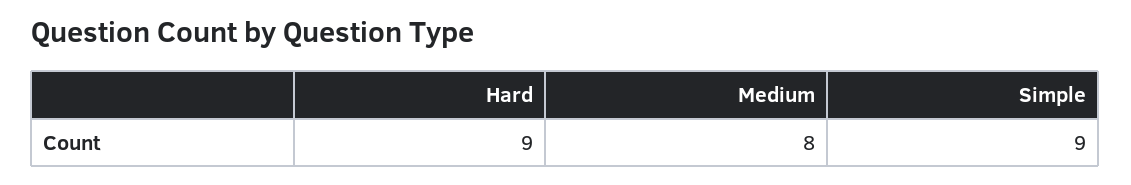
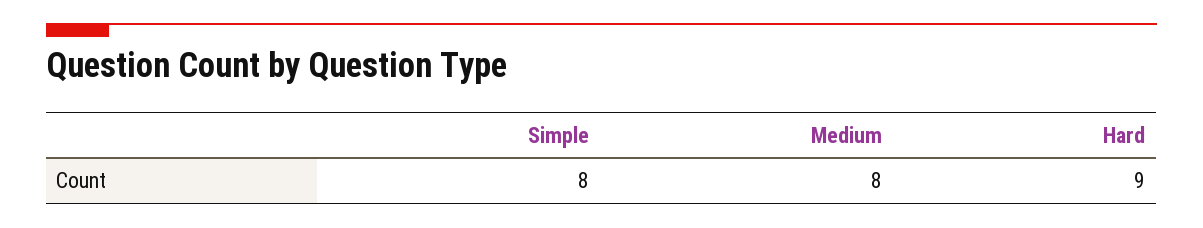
  {
    "Hard": 9,
    "Medium": 8,
-   "Simple": 9
+   "Simple": 8
  }

